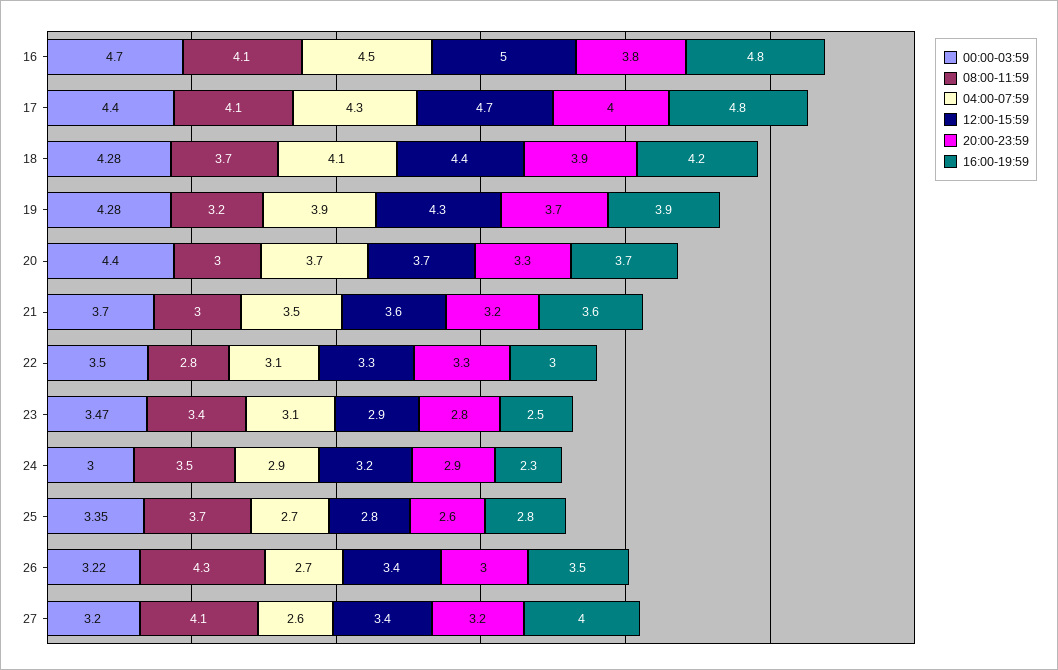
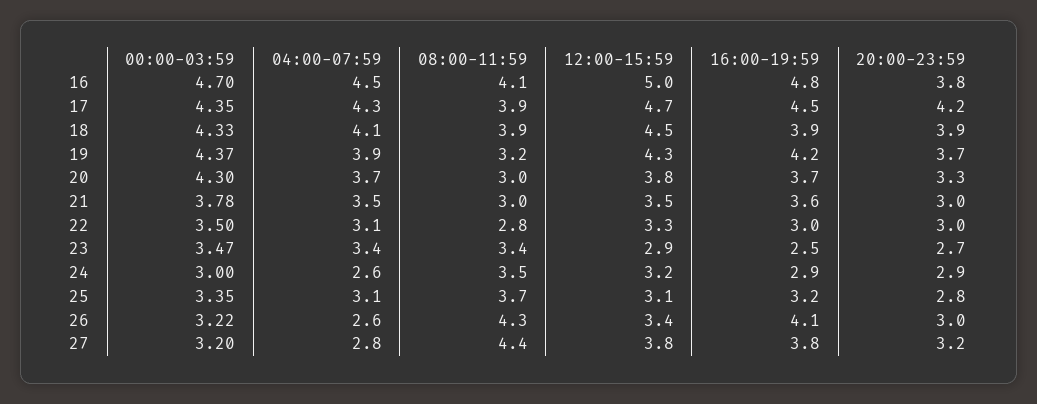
  {
    "00:00-03:59": {
      "16": 4.7,
-     "17": 4.4,
+     "17": 4.35,
-     "18": 4.28,
+     "18": 4.33,
-     "19": 4.28,
+     "19": 4.37,
-     "20": 4.4,
+     "20": 4.3,
-     "21": 3.7,
+     "21": 3.78,
      "22": 3.5,
      "23": 3.47,
      "24": 3,
      "25": 3.35,
      "26": 3.22,
      "27": 3.2
    },
    "08:00-11:59": {
      "16": 4.1,
-     "17": 4.1,
+     "17": 3.9,
-     "18": 3.7,
+     "18": 3.9,
      "19": 3.2,
      "20": 3,
      "21": 3,
      "22": 2.8,
      "23": 3.4,
      "24": 3.5,
      "25": 3.7,
      "26": 4.3,
-     "27": 4.1
+     "27": 4.4
    },
    "04:00-07:59": {
      "16": 4.5,
      "17": 4.3,
      "18": 4.1,
      "19": 3.9,
      "20": 3.7,
      "21": 3.5,
      "22": 3.1,
-     "23": 3.1,
+     "23": 3.4,
-     "24": 2.9,
+     "24": 2.6,
-     "25": 2.7,
+     "25": 3.1,
-     "26": 2.7,
+     "26": 2.6,
-     "27": 2.6
+     "27": 2.8
    },
    "12:00-15:59": {
      "16": 5,
      "17": 4.7,
-     "18": 4.4,
+     "18": 4.5,
      "19": 4.3,
-     "20": 3.7,
+     "20": 3.8,
-     "21": 3.6,
+     "21": 3.5,
      "22": 3.3,
      "23": 2.9,
      "24": 3.2,
-     "25": 2.8,
+     "25": 3.1,
      "26": 3.4,
-     "27": 3.4
+     "27": 3.8
    },
    "20:00-23:59": {
      "16": 3.8,
-     "17": 4,
+     "17": 4.2,
      "18": 3.9,
      "19": 3.7,
      "20": 3.3,
-     "21": 3.2,
+     "21": 3,
-     "22": 3.3,
+     "22": 3,
-     "23": 2.8,
+     "23": 2.7,
      "24": 2.9,
-     "25": 2.6,
+     "25": 2.8,
      "26": 3,
      "27": 3.2
    },
    "16:00-19:59": {
      "16": 4.8,
-     "17": 4.8,
+     "17": 4.5,
-     "18": 4.2,
+     "18": 3.9,
-     "19": 3.9,
+     "19": 4.2,
      "20": 3.7,
      "21": 3.6,
      "22": 3,
      "23": 2.5,
-     "24": 2.3,
+     "24": 2.9,
-     "25": 2.8,
+     "25": 3.2,
-     "26": 3.5,
+     "26": 4.1,
-     "27": 4
+     "27": 3.8
    }
  }

